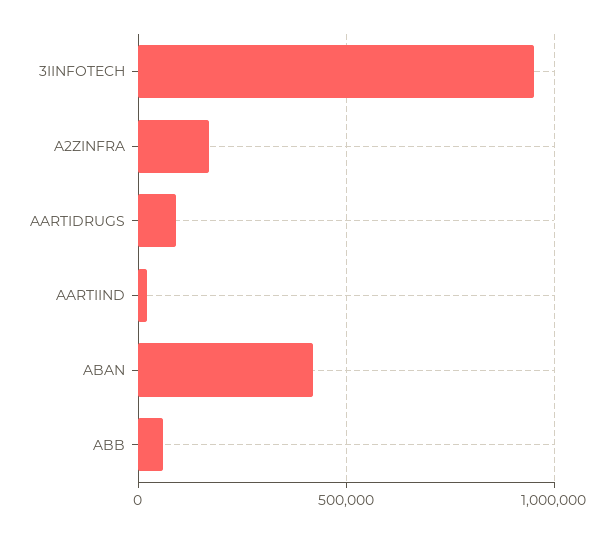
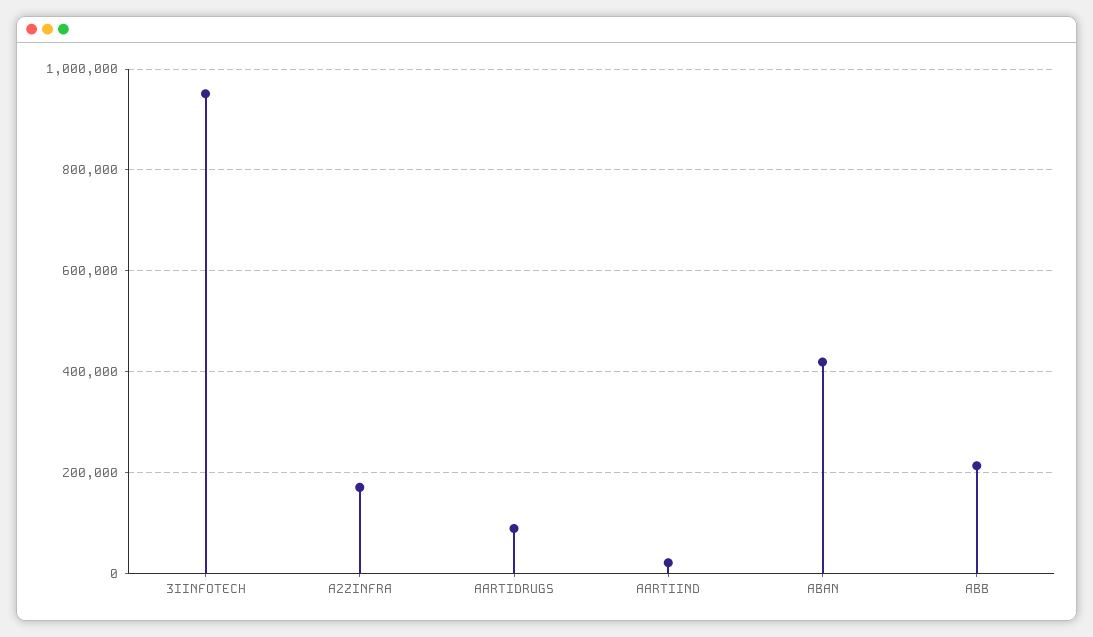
  {
    "3IINFOTECH": 960000,
    "A2ZINFRA": 180000,
    "AARTIDRUGS": 80000,
    "AARTIIND": 20000,
    "ABAN": 420000,
-   "ABB": 50000
+   "ABB": 220000
  }

